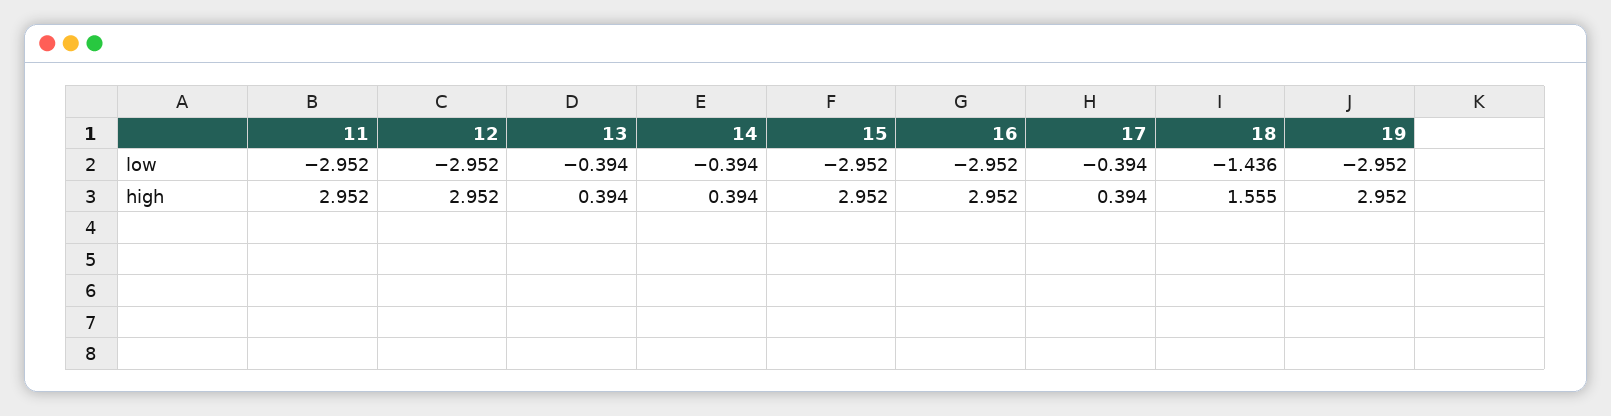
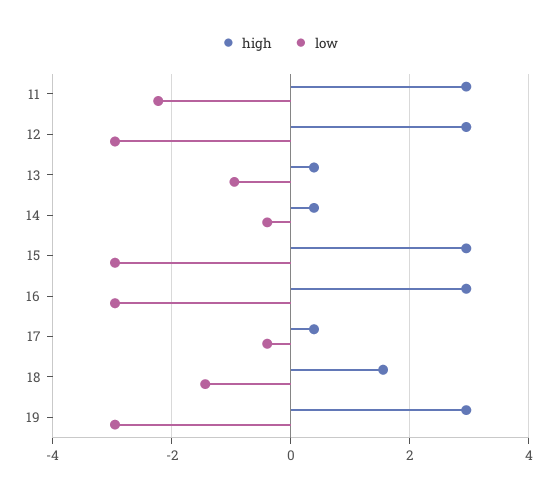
  {
    "low": {
-     "11": -2.952,
+     "11": -2.2,
      "12": -2.952,
-     "13": -0.394,
+     "13": -1,
      "14": -0.394,
      "15": -2.952,
      "16": -2.952,
      "17": -0.394,
      "18": -1.436,
      "19": -2.952
    },
    "high": {
      "11": 2.952,
      "12": 2.952,
      "13": 0.394,
      "14": 0.394,
      "15": 2.952,
      "16": 2.952,
      "17": 0.394,
      "18": 1.555,
      "19": 2.952
    }
  }

